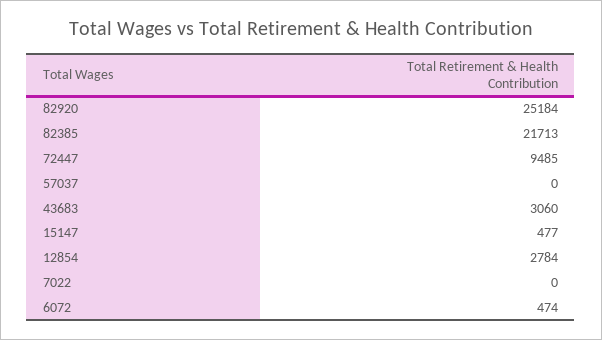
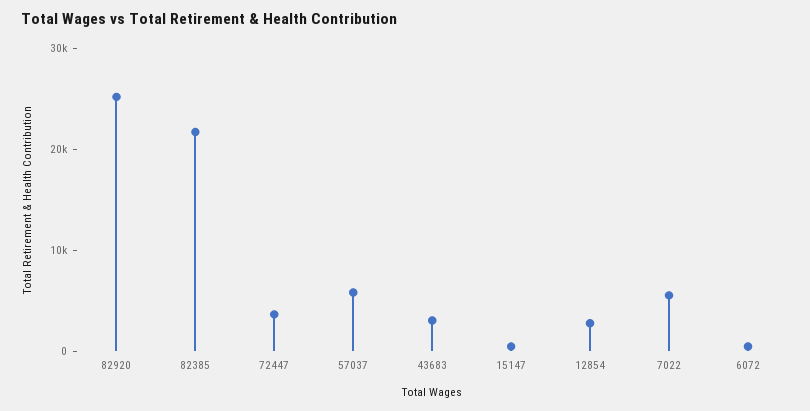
  {
    "82920": 25184,
    "82385": 21713,
-   "72447": 9485,
+   "72447": 4000,
-   "57037": 0,
+   "57037": 6000,
    "43683": 3060,
    "15147": 477,
    "12854": 2784,
-   "7022": 0,
+   "7022": 6000,
    "6072": 474
  }

